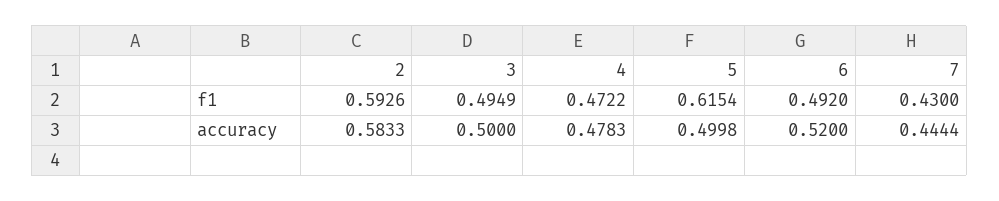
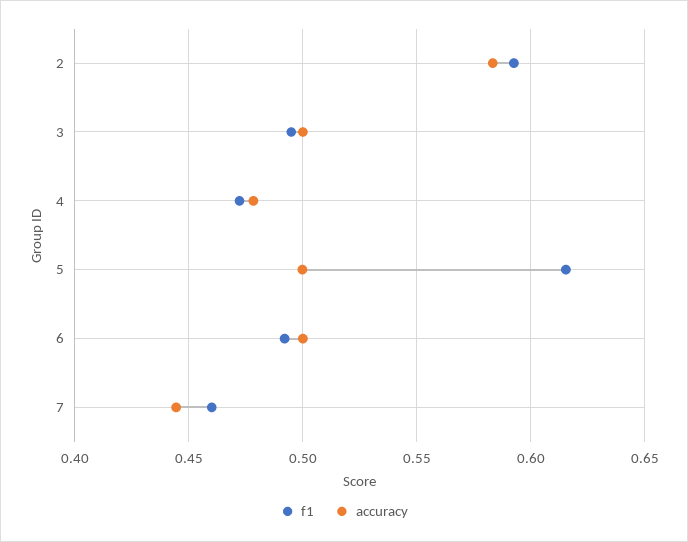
  {
    "f1": {
      "2": 0.5926,
      "3": 0.4949,
      "4": 0.4722,
      "5": 0.6154,
      "6": 0.492,
-     "7": 0.43
+     "7": 0.46
    },
    "accuracy": {
      "2": 0.5833,
      "3": 0.5,
      "4": 0.4783,
      "5": 0.4998,
-     "6": 0.52,
+     "6": 0.5,
      "7": 0.4444
    }
  }

